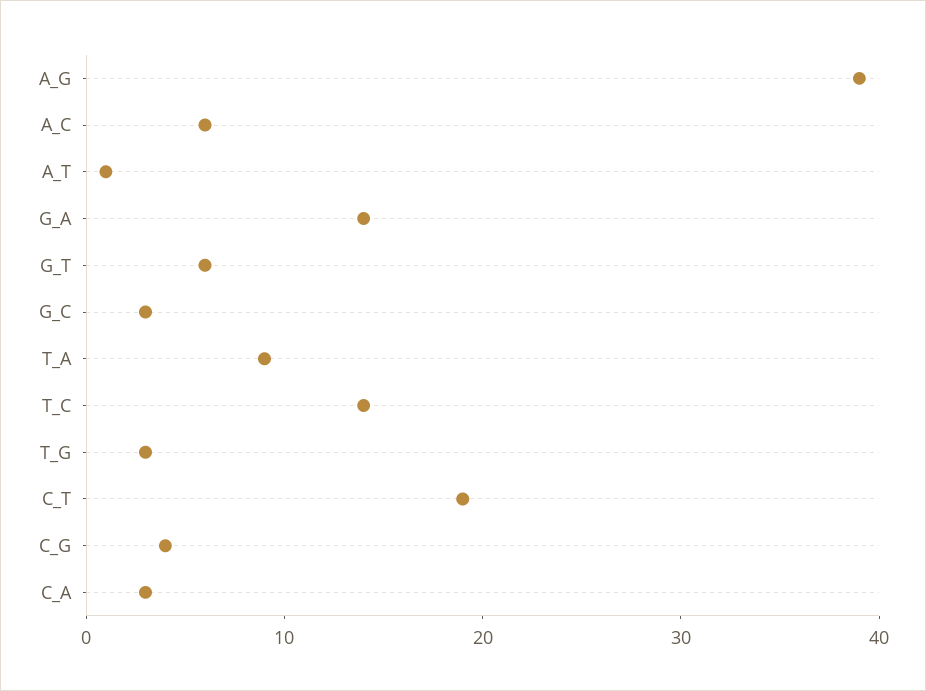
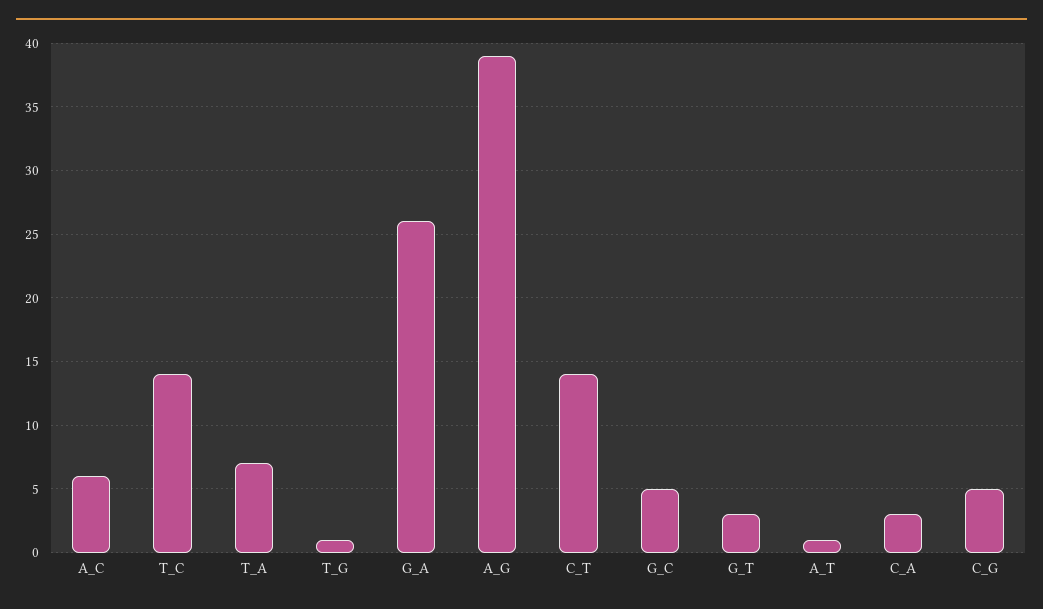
  {
    "A_G": 39,
    "A_C": 6,
    "A_T": 1,
-   "G_A": 14,
+   "G_A": 26,
-   "G_T": 6,
+   "G_T": 3,
-   "G_C": 3,
+   "G_C": 5,
-   "T_A": 9,
+   "T_A": 7,
    "T_C": 14,
-   "T_G": 3,
+   "T_G": 1,
-   "C_T": 19,
+   "C_T": 14,
-   "C_G": 4,
+   "C_G": 5,
    "C_A": 3
  }

